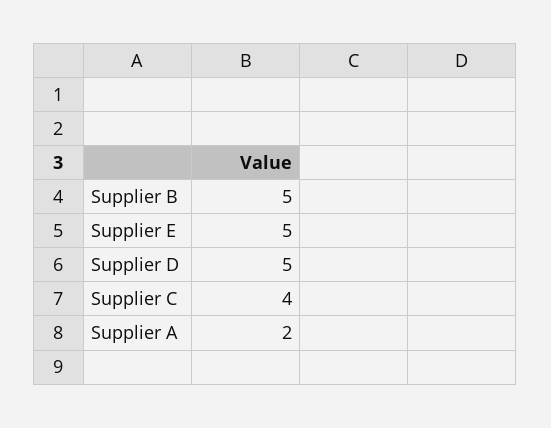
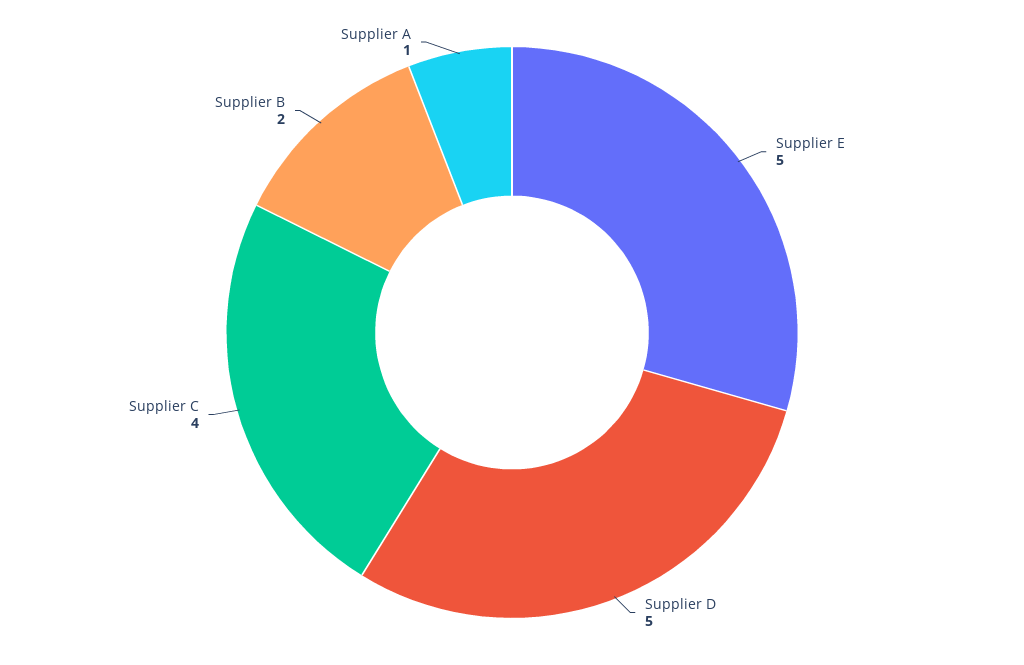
  {
-   "Supplier B": 5,
+   "Supplier B": 2,
    "Supplier E": 5,
    "Supplier D": 5,
    "Supplier C": 4,
-   "Supplier A": 2
+   "Supplier A": 1
  }

